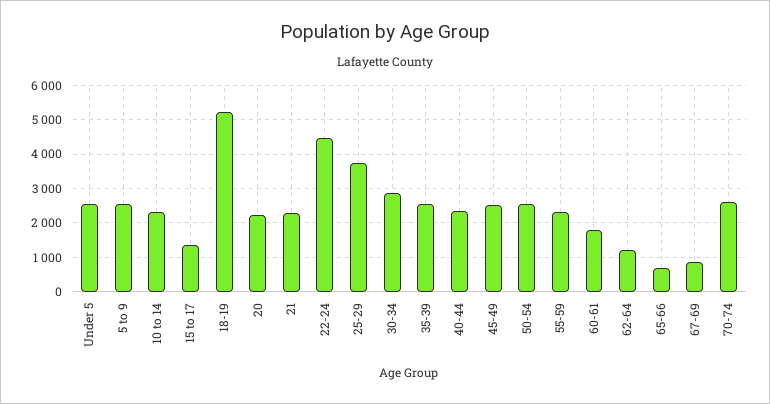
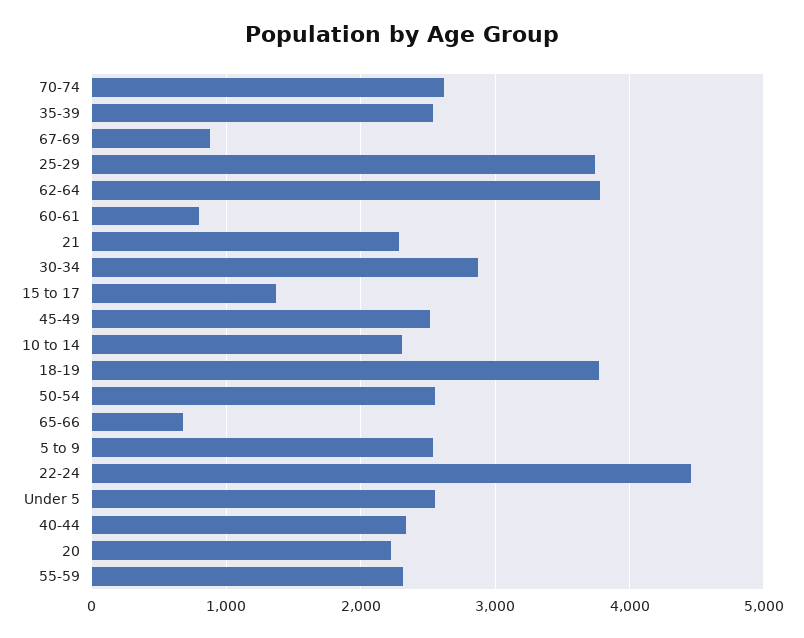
  {
    "Under 5": 2600,
    "5 to 9": 2500,
    "10 to 14": 2300,
    "15 to 17": 1400,
-   "18-19": 5200,
+   "18-19": 3800,
    "20": 2200,
    "21": 2300,
    "22-24": 4500,
    "25-29": 3700,
    "30-34": 2900,
    "35-39": 2500,
    "40-44": 2300,
    "45-49": 2500,
    "50-54": 2600,
    "55-59": 2300,
-   "60-61": 1800,
+   "60-61": 800,
-   "62-64": 1200,
+   "62-64": 3800,
    "65-66": 700,
    "67-69": 900,
    "70-74": 2600
  }

